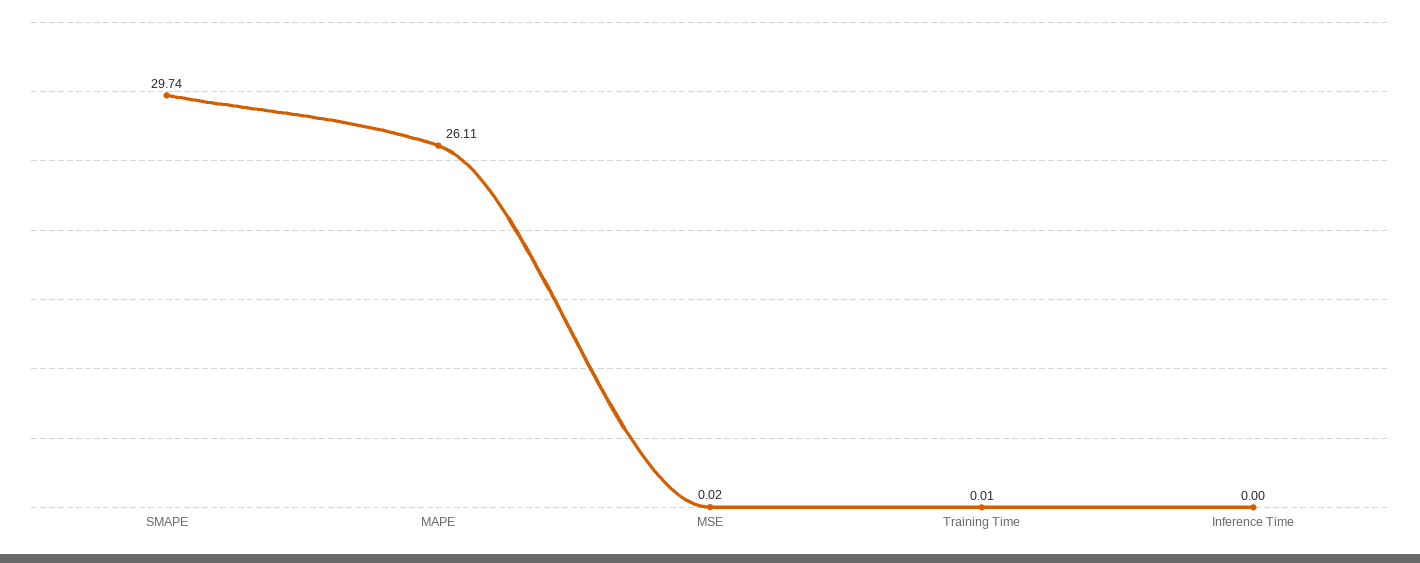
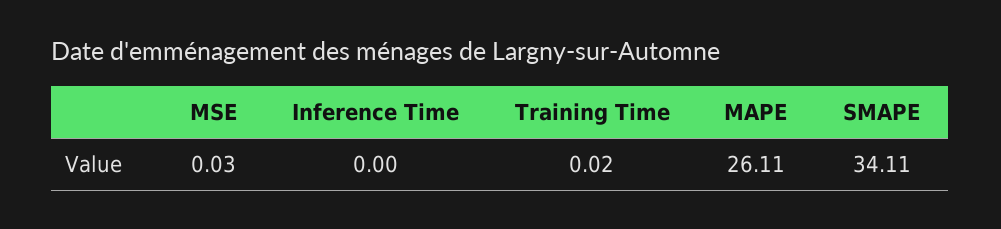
  {
-   "SMAPE": 29.74,
+   "SMAPE": 34.11,
    "MAPE": 26.11,
-   "MSE": 0.02,
+   "MSE": 0.03,
-   "Training Time": 0.01,
+   "Training Time": 0.02,
    "Inference Time": 0
  }

